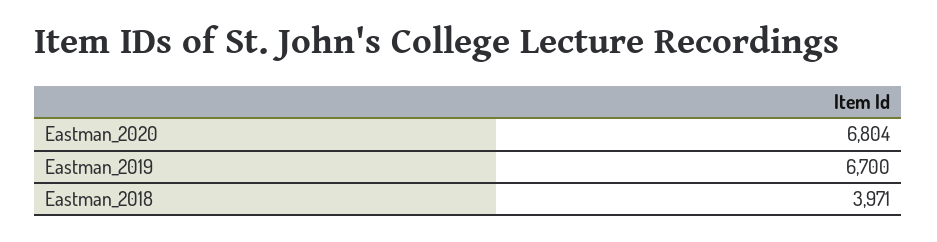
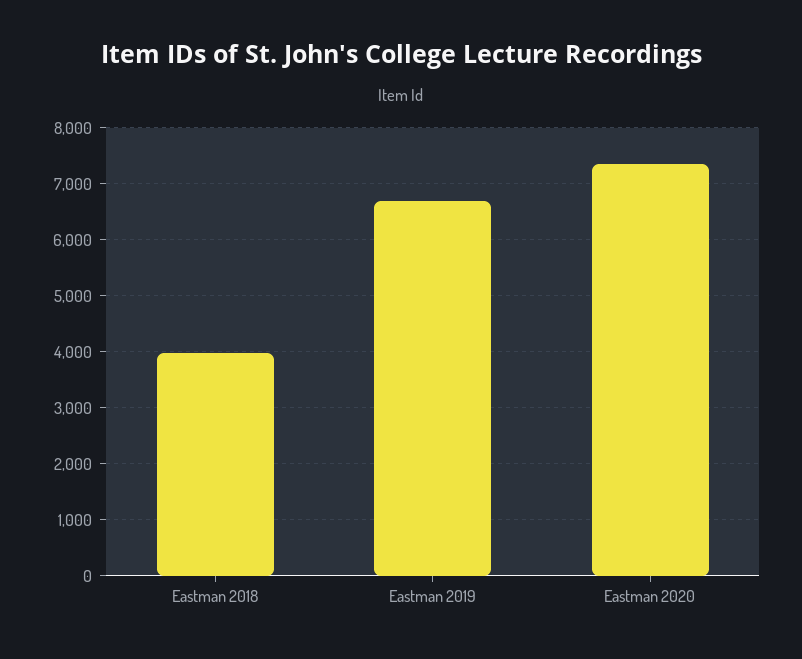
  {
-   "Eastman_2020": 6804,
+   "Eastman_2020": 7400,
    "Eastman_2019": 6700,
    "Eastman_2018": 3971
  }

